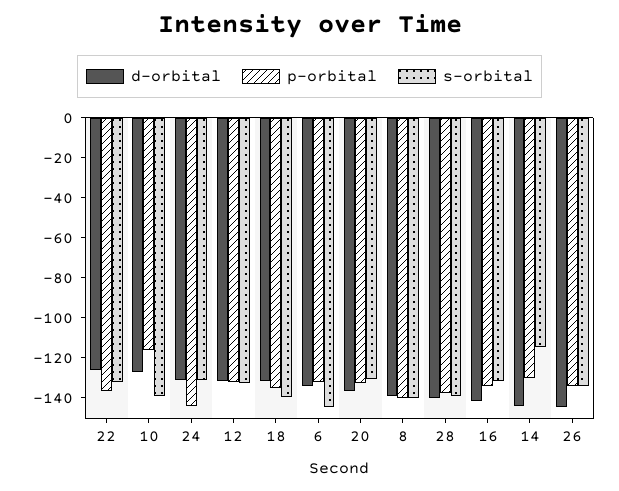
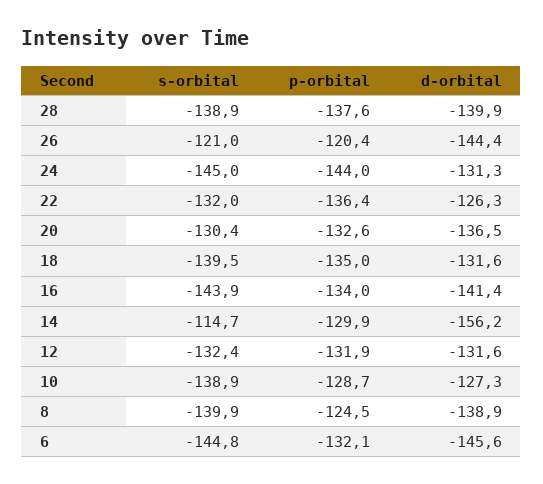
  {
    "d-orbital": {
      "22": -126.3,
      "10": -127.3,
      "24": -131.3,
      "12": -131.6,
      "18": -131.6,
-     "6": -135,
+     "6": -145.6,
      "20": -136.5,
      "8": -138.9,
      "28": -139.9,
      "16": -141.4,
-     "14": -145,
+     "14": -156.2,
      "26": -144.4
    },
    "p-orbital": {
      "22": -136.4,
-     "10": -115,
+     "10": -128.7,
      "24": -144,
      "12": -131.9,
      "18": -135,
      "6": -132.1,
      "20": -132.6,
-     "8": -140,
+     "8": -124.5,
      "28": -137.6,
      "16": -134,
      "14": -129.9,
-     "26": -135
+     "26": -120.4
    },
    "s-orbital": {
      "22": -132,
      "10": -138.9,
-     "24": -130,
+     "24": -145,
      "12": -132.4,
      "18": -139.5,
      "6": -144.8,
      "20": -130.4,
      "8": -139.9,
      "28": -138.9,
-     "16": -130,
+     "16": -143.9,
      "14": -114.7,
-     "26": -135
+     "26": -121
    }
  }

